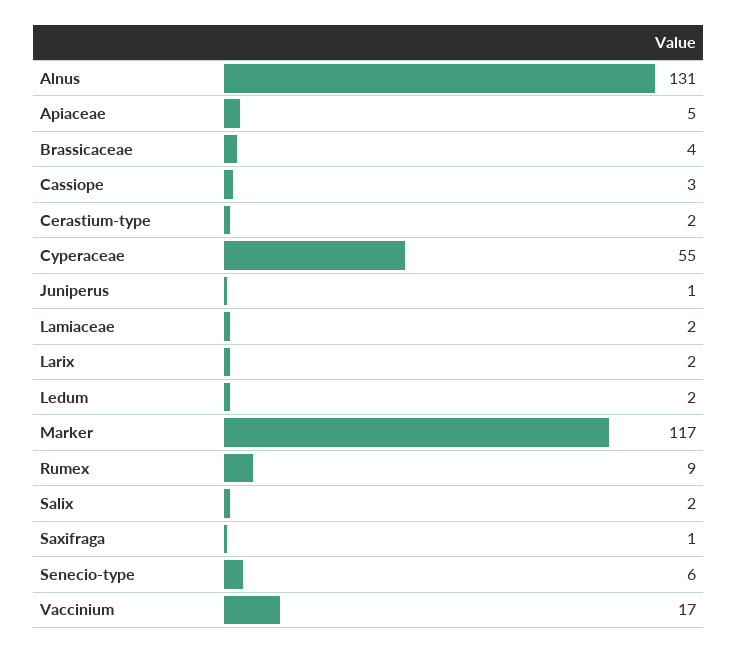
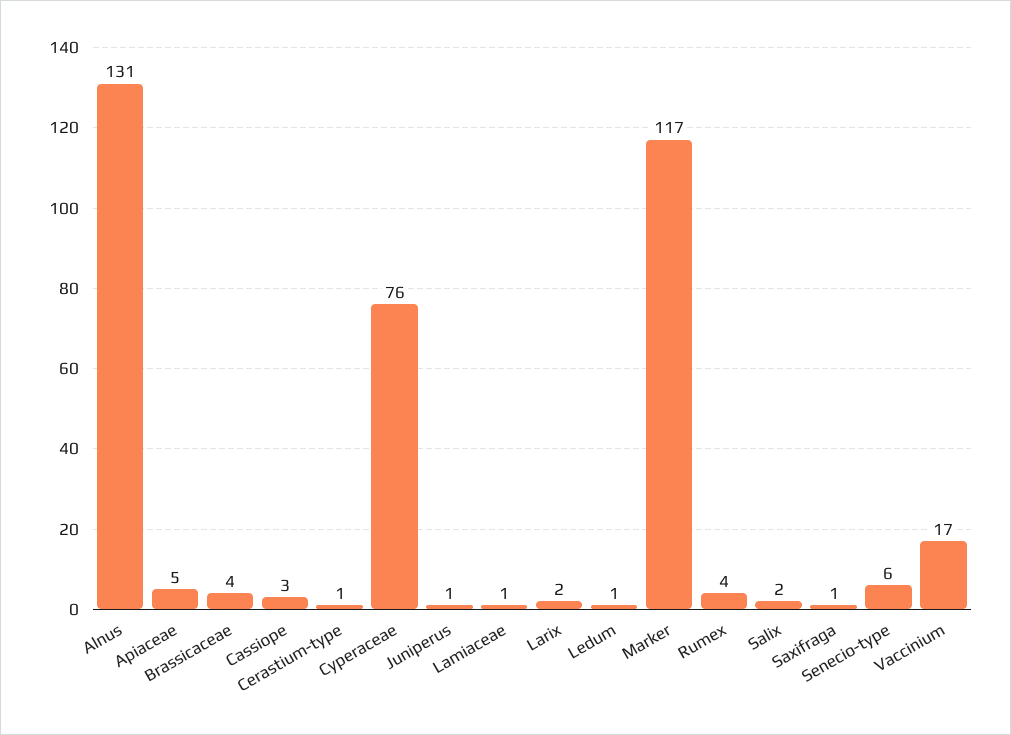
  {
    "Alnus": 131,
    "Apiaceae": 5,
    "Brassicaceae": 4,
    "Cassiope": 3,
-   "Cerastium-type": 2,
+   "Cerastium-type": 1,
-   "Cyperaceae": 55,
+   "Cyperaceae": 76,
    "Juniperus": 1,
-   "Lamiaceae": 2,
+   "Lamiaceae": 1,
    "Larix": 2,
-   "Ledum": 2,
+   "Ledum": 1,
    "Marker": 117,
-   "Rumex": 9,
+   "Rumex": 4,
    "Salix": 2,
    "Saxifraga": 1,
    "Senecio-type": 6,
    "Vaccinium": 17
  }

